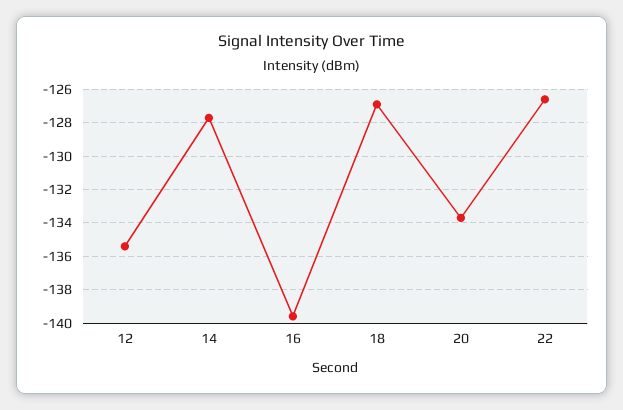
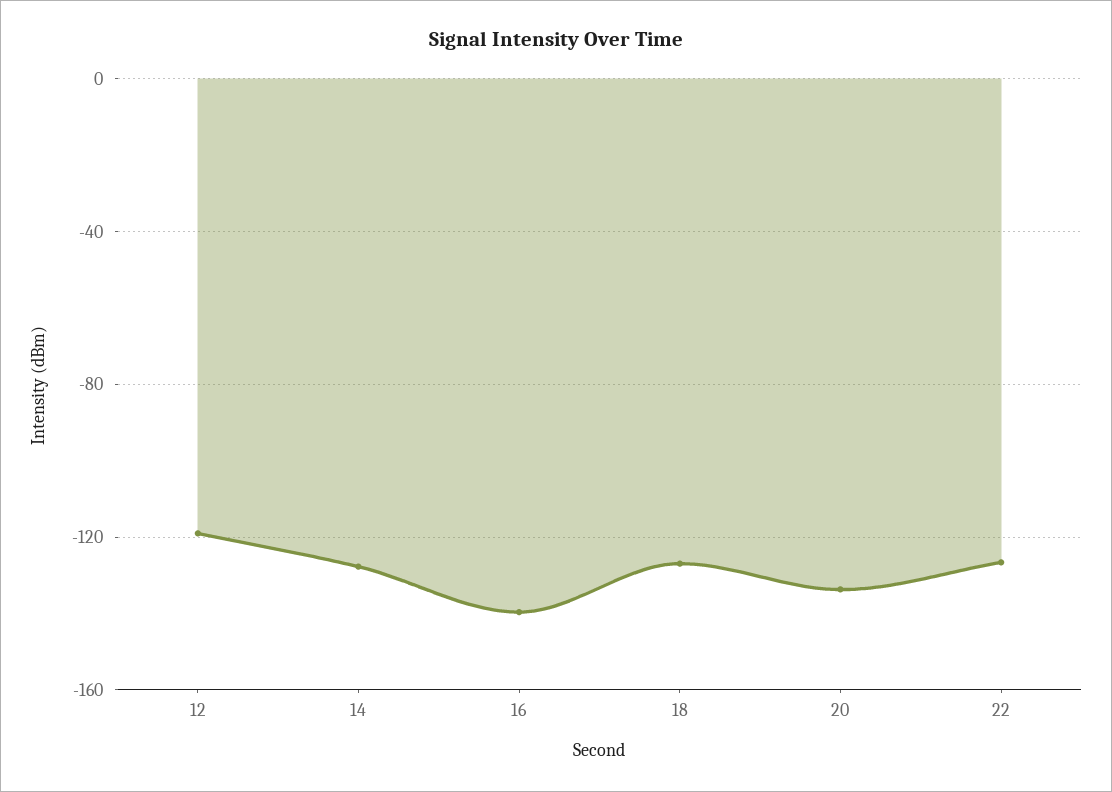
  {
-   "12": -135.5,
+   "12": -120,
    "14": -127.5,
    "16": -139.5,
    "18": -127,
    "20": -133.5,
    "22": -126.5
  }

